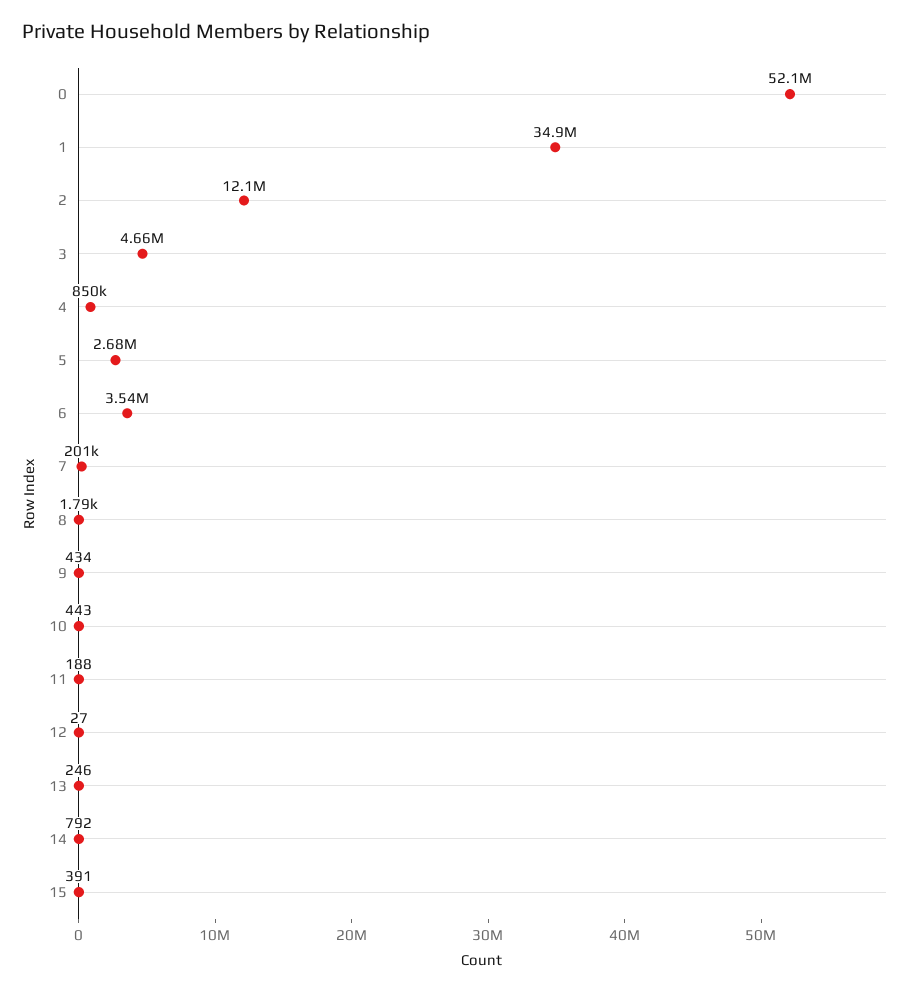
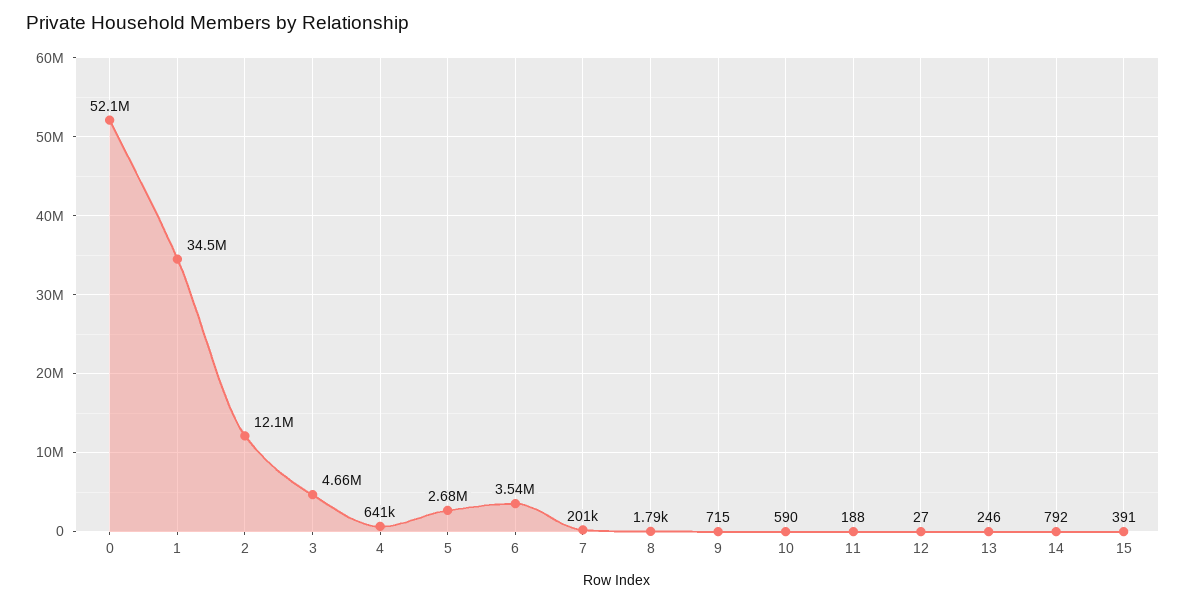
  {
    "0": 52100000,
-   "1": 34900000,
+   "1": 34500000,
    "2": 12100000,
    "3": 4660000,
-   "4": 850000,
+   "4": 641000,
    "5": 2680000,
    "6": 3540000,
    "7": 201000,
    "8": 1790,
-   "9": 434,
+   "9": 715,
-   "10": 443,
+   "10": 590,
    "11": 188,
    "12": 27,
    "13": 246,
    "14": 792,
    "15": 391
  }

